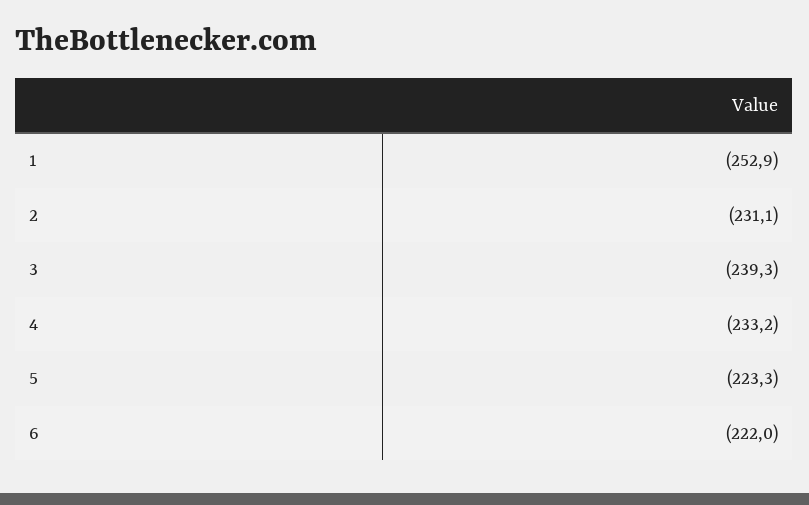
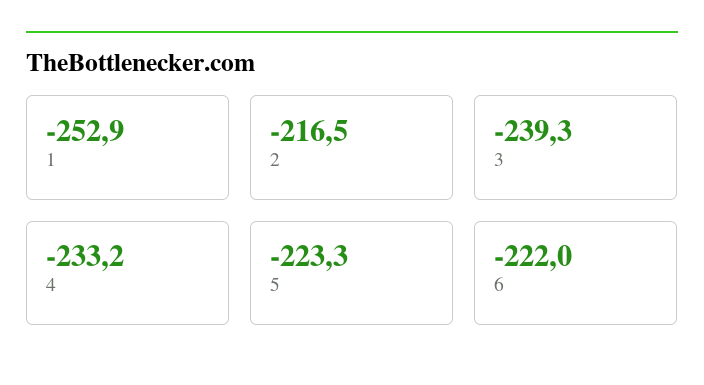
  {
    "1": -252.9,
-   "2": -231.1,
+   "2": -216.5,
    "3": -239.3,
    "4": -233.2,
    "5": -223.3,
    "6": -222
  }

